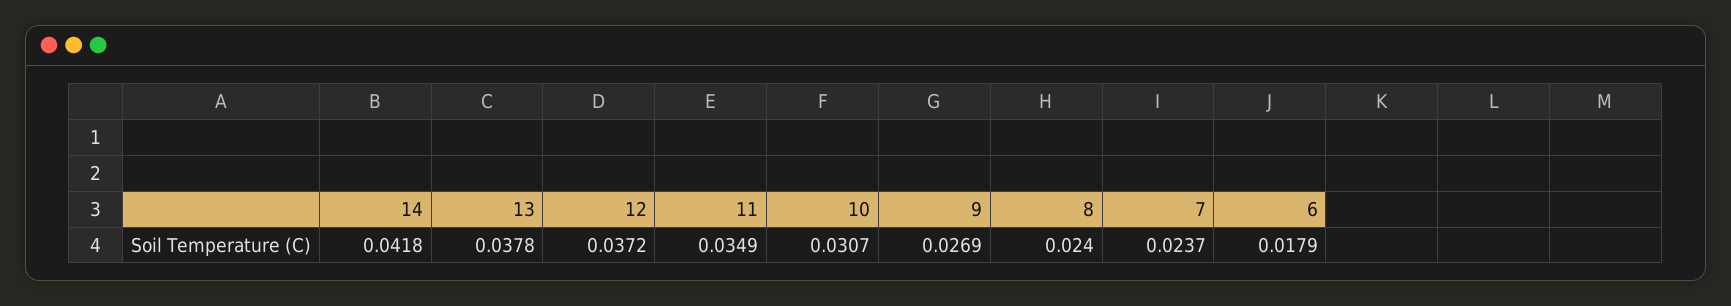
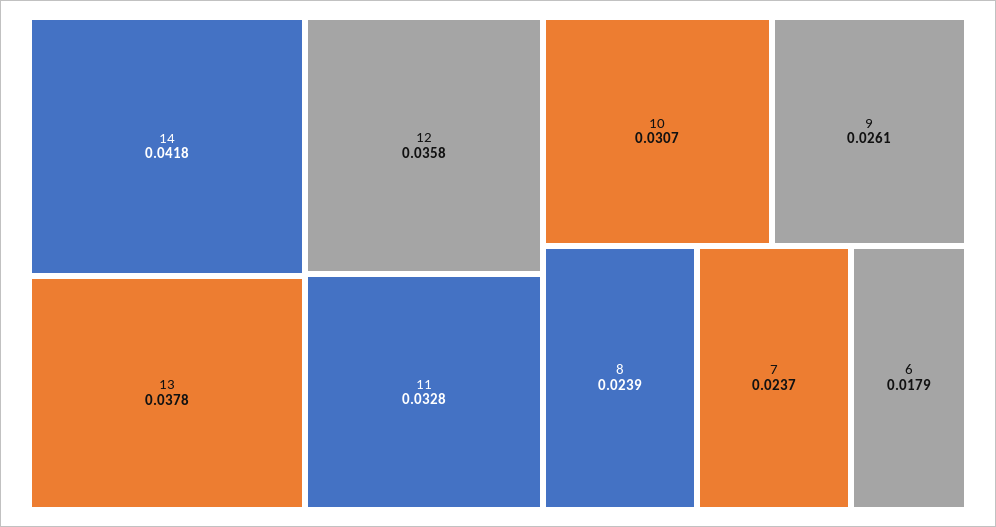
  {
    "14": 0.0418,
    "13": 0.0378,
-   "12": 0.0372,
+   "12": 0.0358,
-   "11": 0.0349,
+   "11": 0.0328,
    "10": 0.0307,
-   "9": 0.0269,
+   "9": 0.0261,
-   "8": 0.024,
+   "8": 0.0239,
    "7": 0.0237,
    "6": 0.0179
  }

